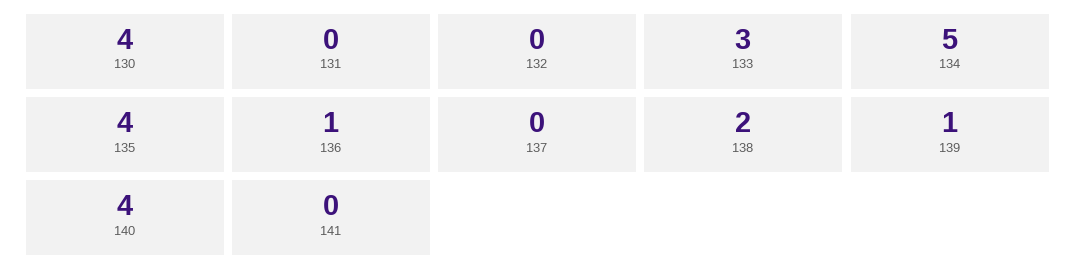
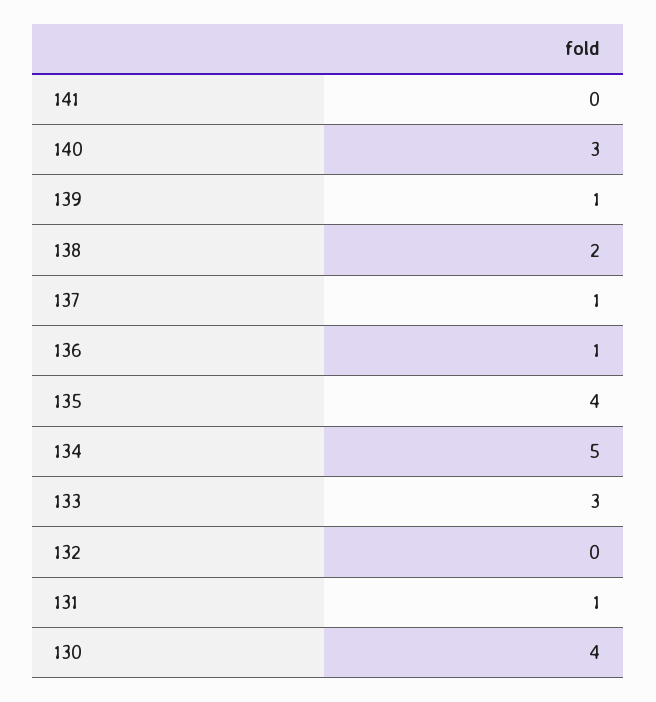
  {
    "130": 4,
-   "131": 0,
+   "131": 1,
    "132": 0,
    "133": 3,
    "134": 5,
    "135": 4,
    "136": 1,
-   "137": 0,
+   "137": 1,
    "138": 2,
    "139": 1,
-   "140": 4,
+   "140": 3,
    "141": 0
  }

